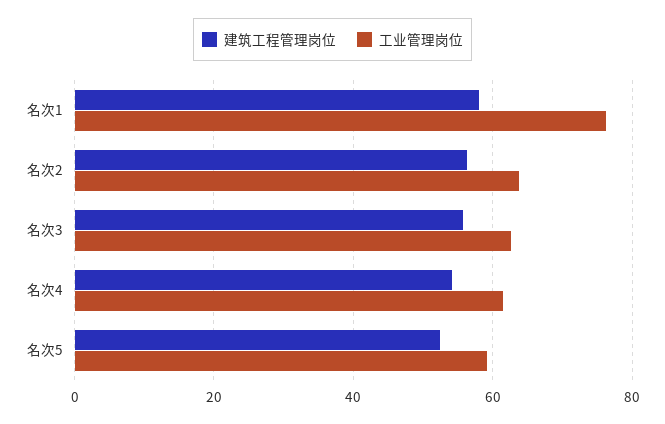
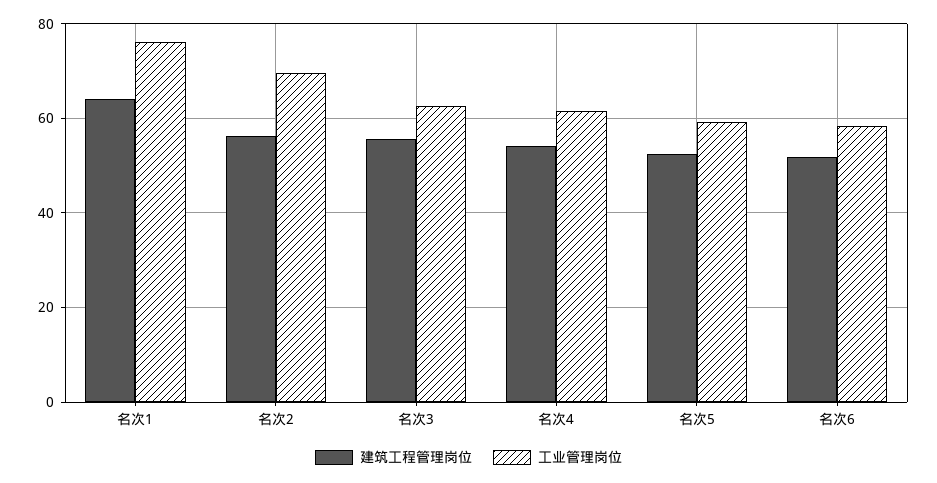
  {
    "建筑工程管理岗位": {
-     "名次1": 58,
+     "名次1": 64,
      "名次2": 56,
      "名次3": 56,
      "名次4": 54,
-     "名次5": 52
+     "名次5": 52,
+     "名次6": 52
    },
    "工业管理岗位": {
      "名次1": 76,
-     "名次2": 64,
+     "名次2": 70,
      "名次3": 62,
      "名次4": 62,
-     "名次5": 60
+     "名次5": 60,
+     "名次6": 58
    }
  }

